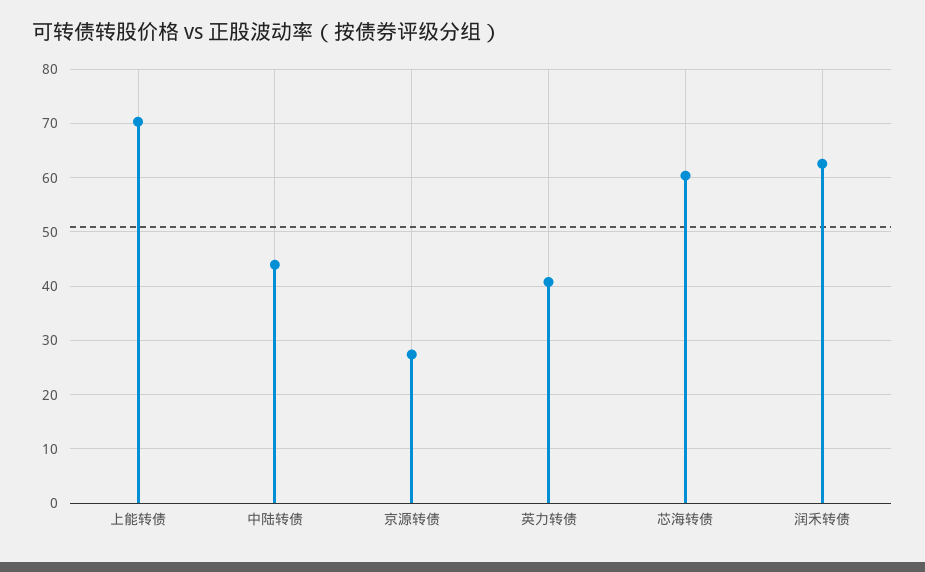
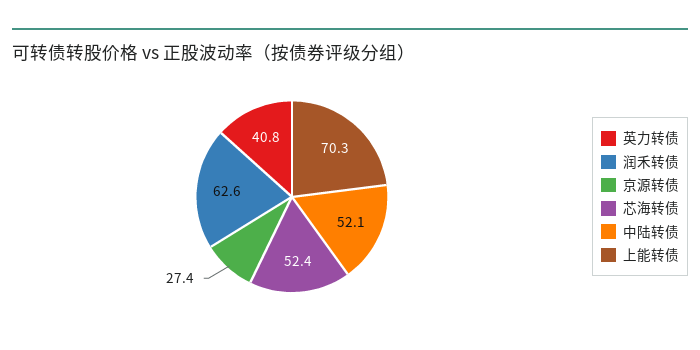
  {
    "上能转债": 70.3,
-   "中陆转债": 44,
+   "中陆转债": 52.1,
    "京源转债": 27.4,
    "英力转债": 40.8,
-   "芯海转债": 60,
+   "芯海转债": 52.4,
    "润禾转债": 62.6
  }

